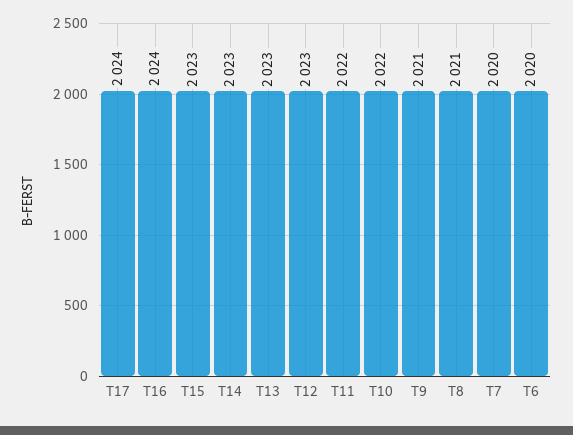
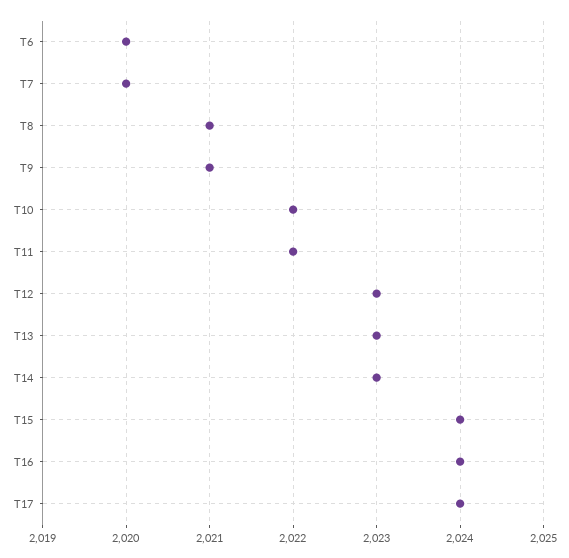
  {
    "T17": 2024,
    "T16": 2024,
-   "T15": 2023,
+   "T15": 2024,
    "T14": 2023,
    "T13": 2023,
    "T12": 2023,
    "T11": 2022,
    "T10": 2022,
    "T9": 2021,
    "T8": 2021,
    "T7": 2020,
    "T6": 2020
  }

